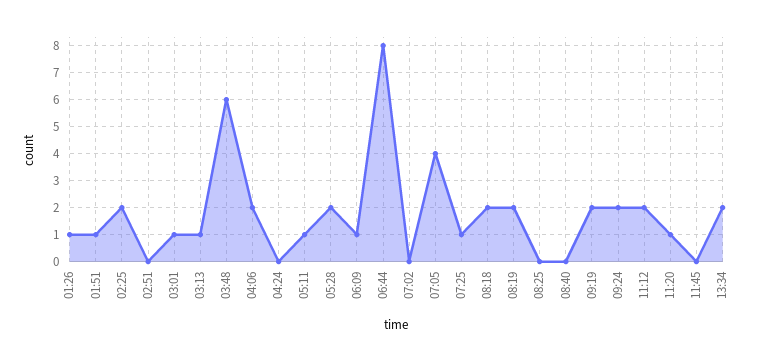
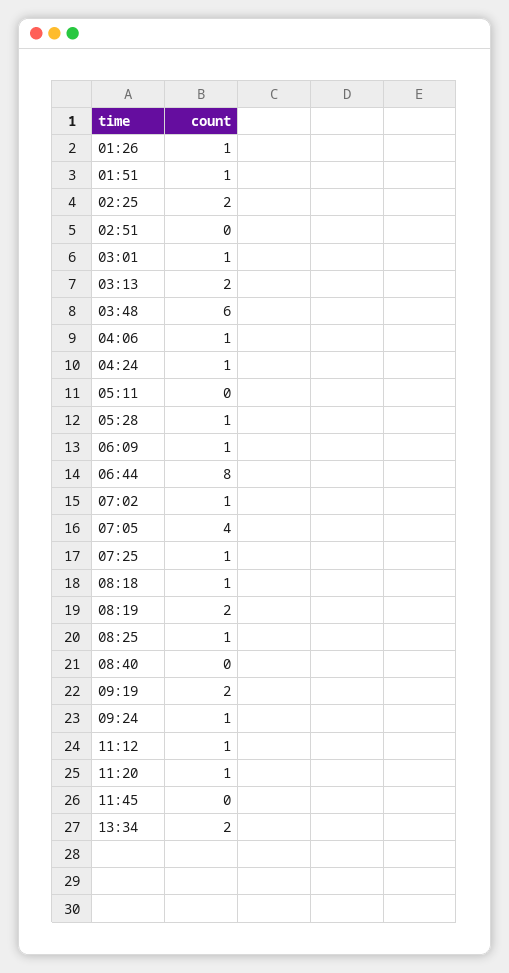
  {
    "01:26": 1,
    "01:51": 1,
    "02:25": 2,
    "02:51": 0,
    "03:01": 1,
-   "03:13": 1,
+   "03:13": 2,
    "03:48": 6,
-   "04:06": 2,
+   "04:06": 1,
-   "04:24": 0,
+   "04:24": 1,
-   "05:11": 1,
+   "05:11": 0,
-   "05:28": 2,
+   "05:28": 1,
    "06:09": 1,
    "06:44": 8,
-   "07:02": 0,
+   "07:02": 1,
    "07:05": 4,
    "07:25": 1,
-   "08:18": 2,
+   "08:18": 1,
    "08:19": 2,
-   "08:25": 0,
+   "08:25": 1,
    "08:40": 0,
    "09:19": 2,
-   "09:24": 2,
+   "09:24": 1,
-   "11:12": 2,
+   "11:12": 1,
    "11:20": 1,
    "11:45": 0,
    "13:34": 2
  }

